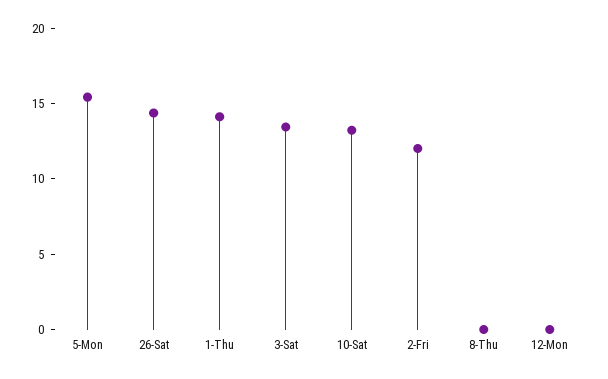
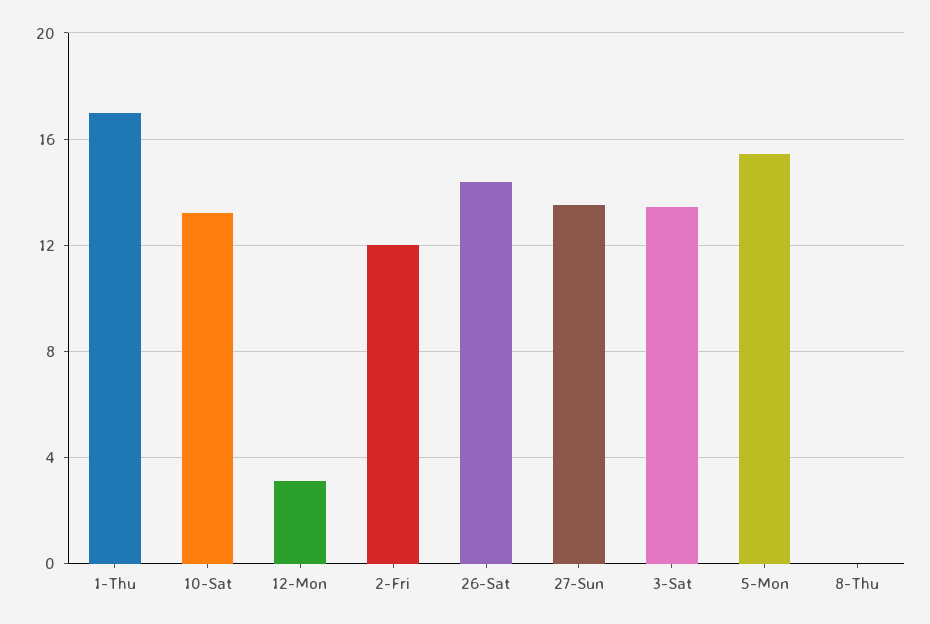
  {
    "5-Mon": 15.5,
    "26-Sat": 14.5,
-   "1-Thu": 14,
+   "1-Thu": 17,
    "3-Sat": 13.5,
    "10-Sat": 13,
    "2-Fri": 12,
    "8-Thu": 0,
-   "12-Mon": 0
+   "12-Mon": 3,
+   "27-Sun": 13.5
  }

